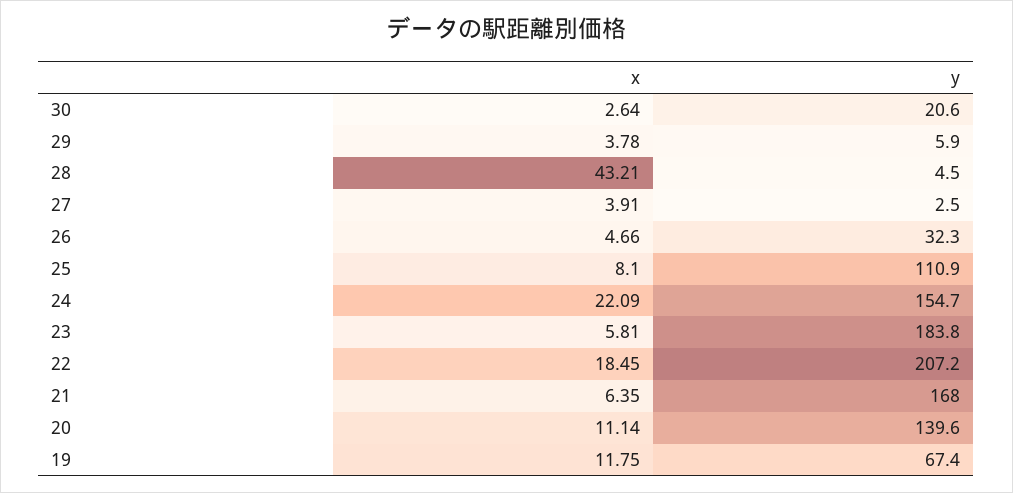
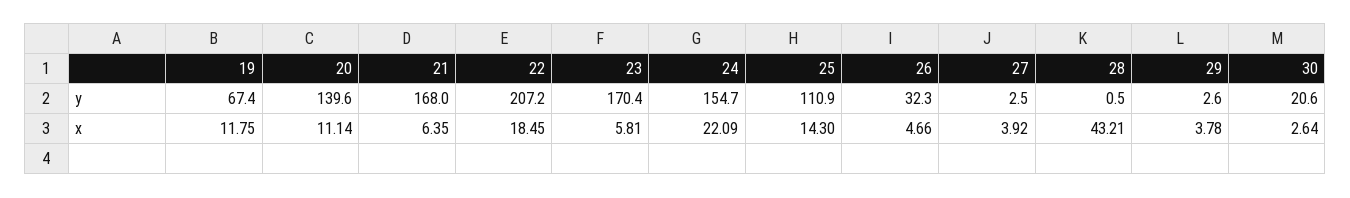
  {
    "x": {
      "30": 2.64,
      "29": 3.78,
      "28": 43.21,
-     "27": 3.91,
+     "27": 3.92,
      "26": 4.66,
-     "25": 8.1,
+     "25": 14.3,
      "24": 22.09,
      "23": 5.81,
      "22": 18.45,
      "21": 6.35,
      "20": 11.14,
      "19": 11.75
    },
    "y": {
      "30": 20.6,
-     "29": 5.9,
+     "29": 2.6,
-     "28": 4.5,
+     "28": 0.5,
      "27": 2.5,
      "26": 32.3,
      "25": 110.9,
      "24": 154.7,
-     "23": 183.8,
+     "23": 170.4,
      "22": 207.2,
      "21": 168,
      "20": 139.6,
      "19": 67.4
    }
  }

